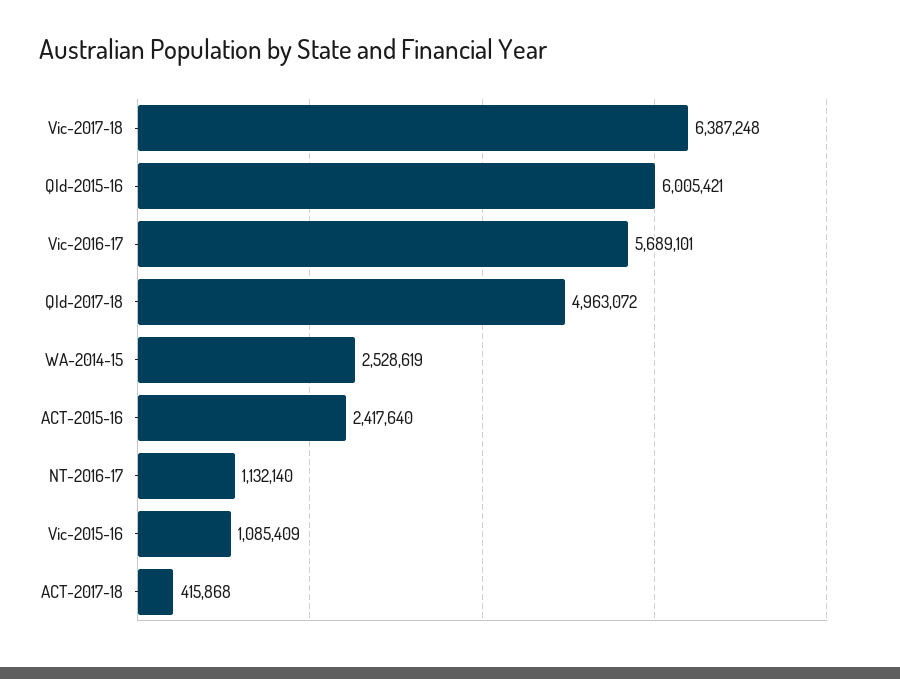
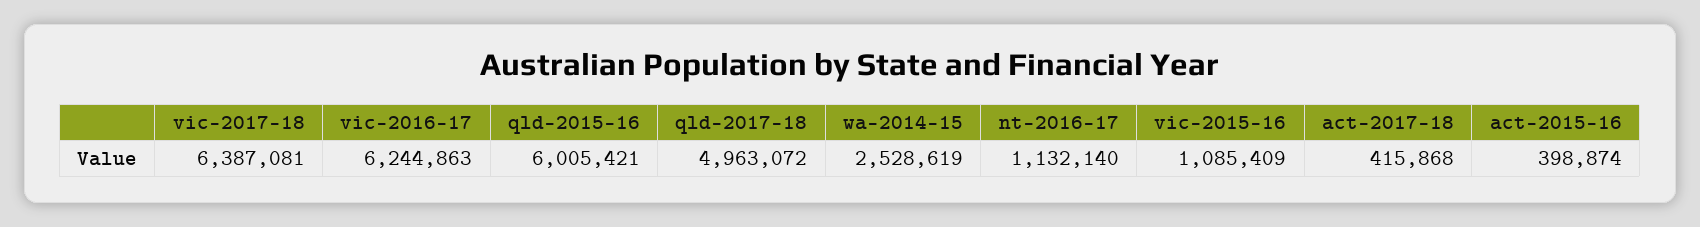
  {
-   "Vic-2017-18": 6387248,
+   "Vic-2017-18": 6387081,
    "Qld-2015-16": 6005421,
-   "Vic-2016-17": 5689101,
+   "Vic-2016-17": 6244863,
    "Qld-2017-18": 4963072,
    "WA-2014-15": 2528619,
-   "ACT-2015-16": 2417640,
+   "ACT-2015-16": 398874,
    "NT-2016-17": 1132140,
    "Vic-2015-16": 1085409,
    "ACT-2017-18": 415868
  }

